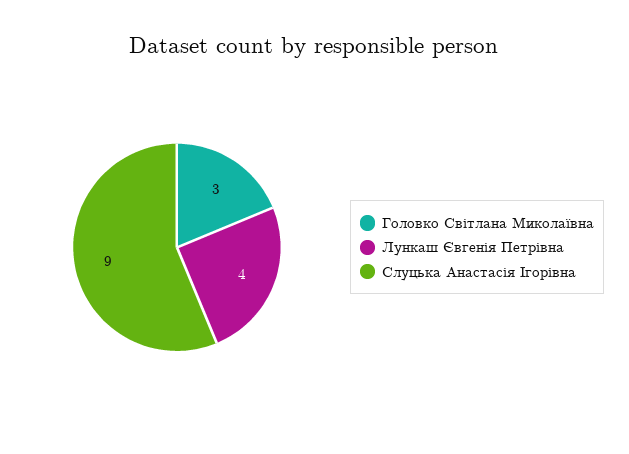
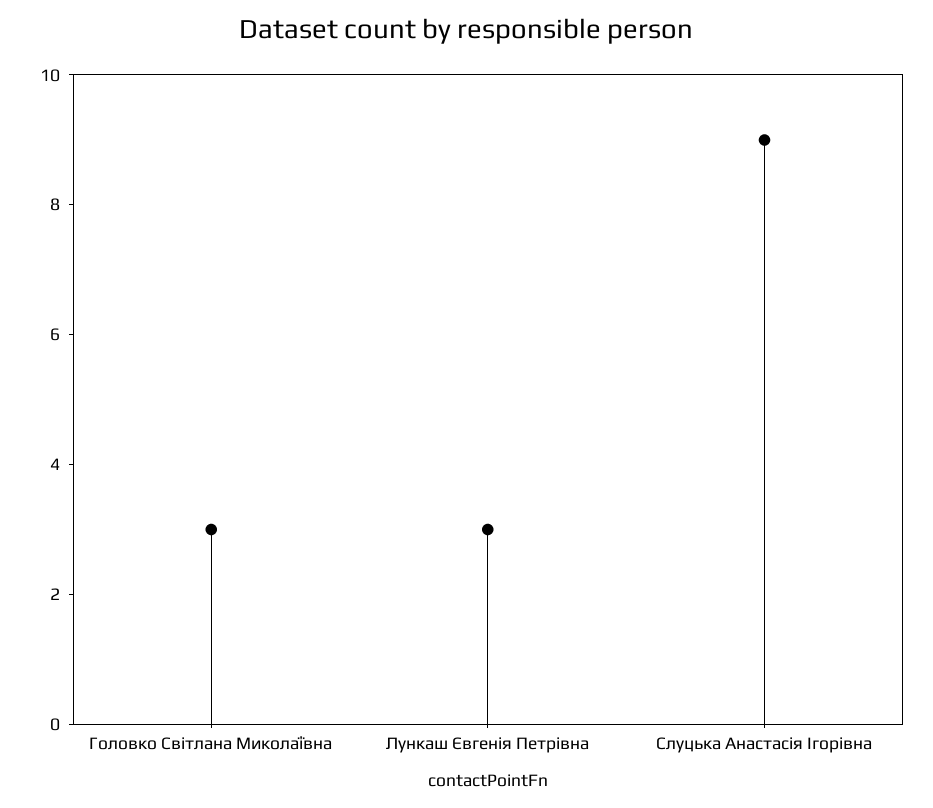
  {
    "Головко Світлана Миколаївна": 3,
-   "Лункаш Євгенія Петрівна": 4,
+   "Лункаш Євгенія Петрівна": 3,
    "Слуцька Анастасія Ігорівна": 9
  }

